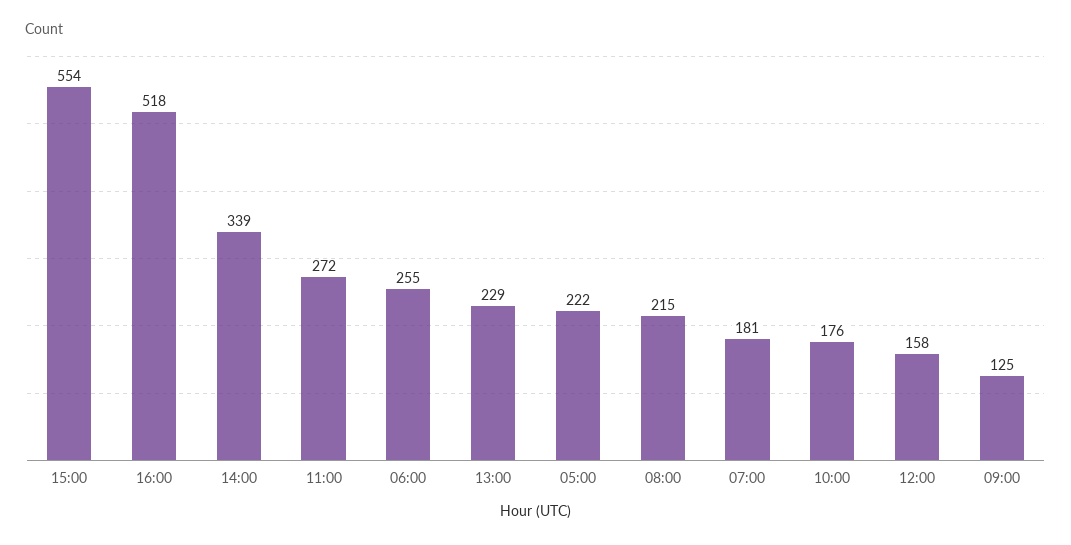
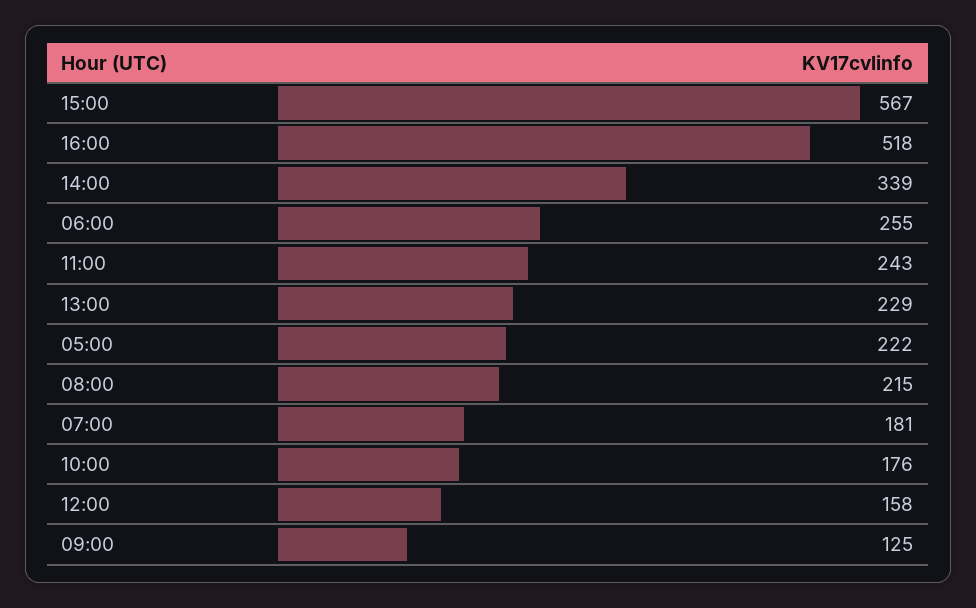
  {
-   "15:00": 554,
+   "15:00": 567,
    "16:00": 518,
    "14:00": 339,
-   "11:00": 272,
+   "11:00": 243,
    "06:00": 255,
    "13:00": 229,
    "05:00": 222,
    "08:00": 215,
    "07:00": 181,
    "10:00": 176,
    "12:00": 158,
    "09:00": 125
  }

